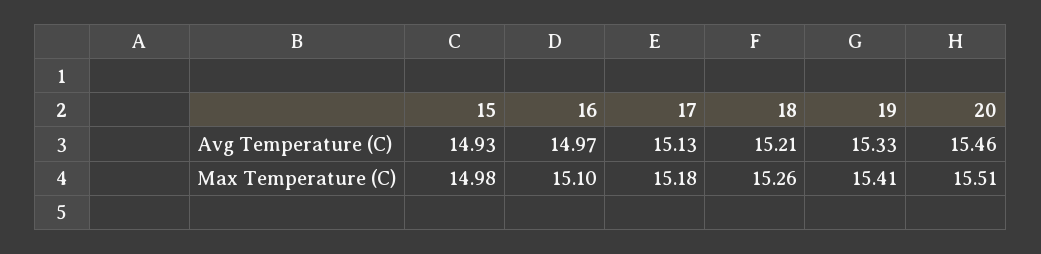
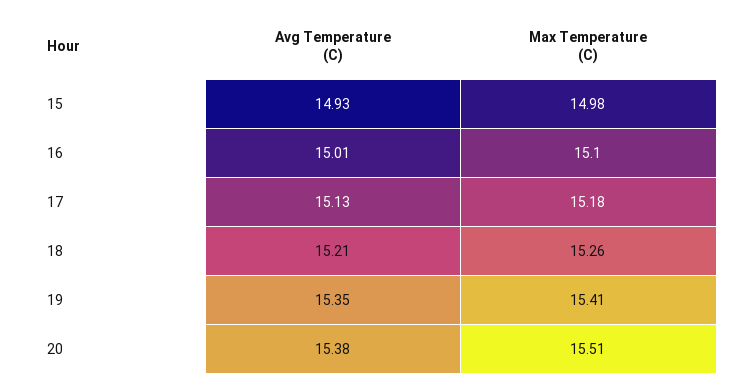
  {
    "15": {
      "Avg Temperature (C)": 14.93,
      "Max Temperature (C)": 14.98
    },
    "16": {
-     "Avg Temperature (C)": 14.97,
+     "Avg Temperature (C)": 15.01,
      "Max Temperature (C)": 15.1
    },
    "17": {
      "Avg Temperature (C)": 15.13,
      "Max Temperature (C)": 15.18
    },
    "18": {
      "Avg Temperature (C)": 15.21,
      "Max Temperature (C)": 15.26
    },
    "19": {
-     "Avg Temperature (C)": 15.33,
+     "Avg Temperature (C)": 15.35,
      "Max Temperature (C)": 15.41
    },
    "20": {
-     "Avg Temperature (C)": 15.46,
+     "Avg Temperature (C)": 15.38,
      "Max Temperature (C)": 15.51
    }
  }

